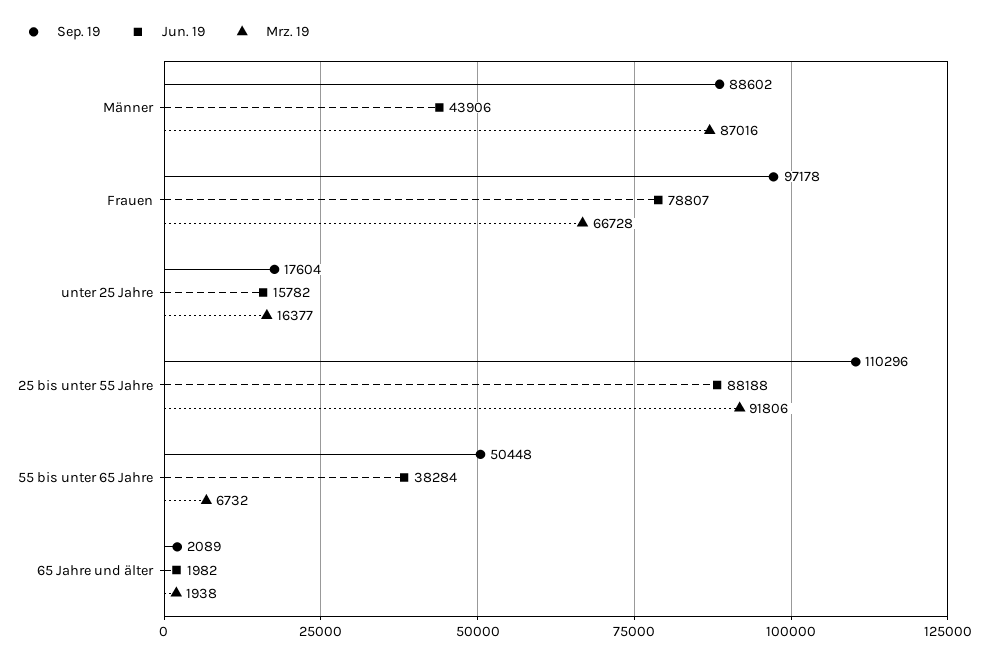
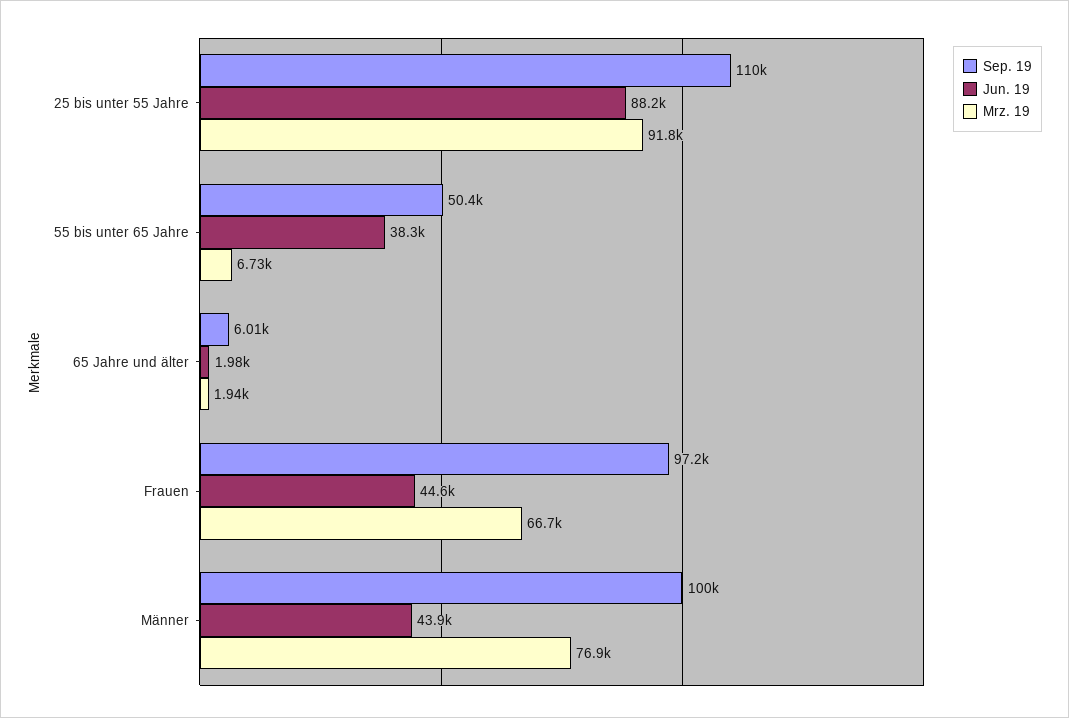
  {
    "Sep. 19": {
-     "Männer": 88602,
+     "Männer": 100000,
      "Frauen": 97178,
-     "unter 25 Jahre": 17604,
      "25 bis unter 55 Jahre": 110296,
      "55 bis unter 65 Jahre": 50448,
-     "65 Jahre und älter": 2089
+     "65 Jahre und älter": 6010
    },
    "Jun. 19": {
      "Männer": 43906,
-     "Frauen": 78807,
+     "Frauen": 44600,
-     "unter 25 Jahre": 15782,
      "25 bis unter 55 Jahre": 88188,
      "55 bis unter 65 Jahre": 38284,
      "65 Jahre und älter": 1982
    },
    "Mrz. 19": {
-     "Männer": 87016,
+     "Männer": 76900,
      "Frauen": 66728,
-     "unter 25 Jahre": 16377,
      "25 bis unter 55 Jahre": 91806,
      "55 bis unter 65 Jahre": 6732,
      "65 Jahre und älter": 1938
    }
  }

